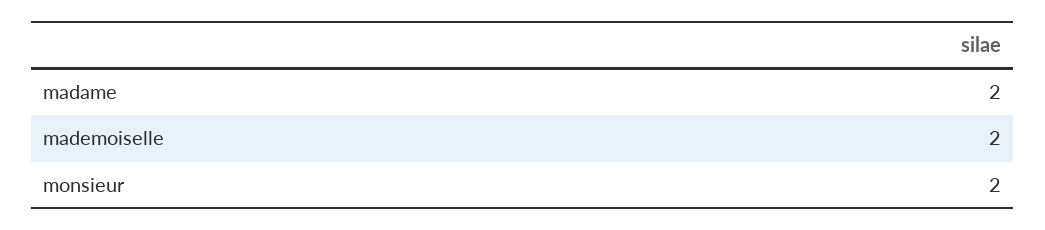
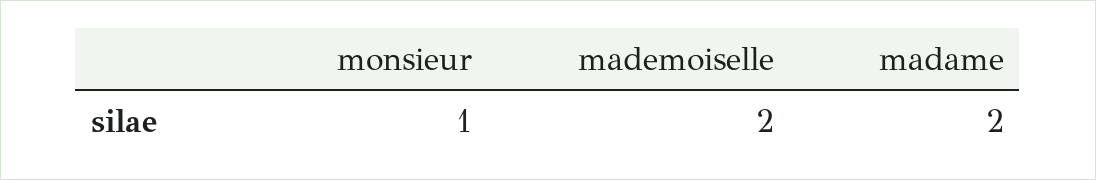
  {
    "madame": 2,
    "mademoiselle": 2,
-   "monsieur": 2
+   "monsieur": 1
  }

